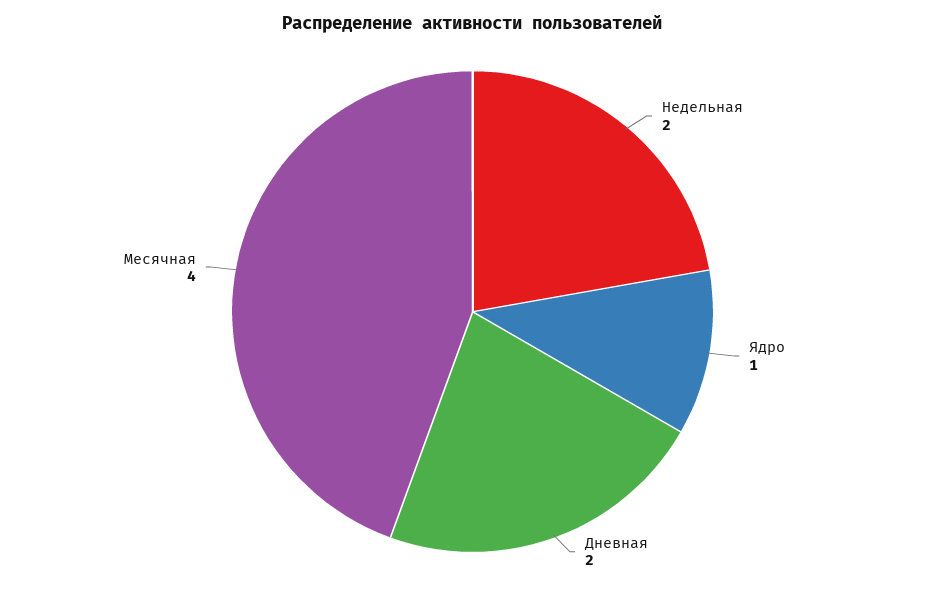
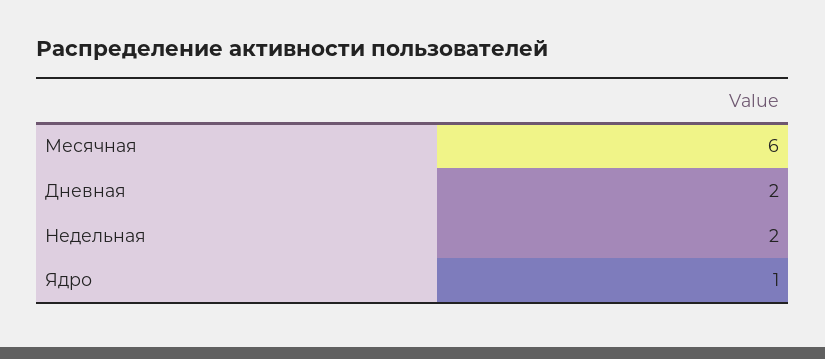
  {
    "Недельная": 2,
    "Ядро": 1,
    "Дневная": 2,
-   "Месячная": 4
+   "Месячная": 6
  }

